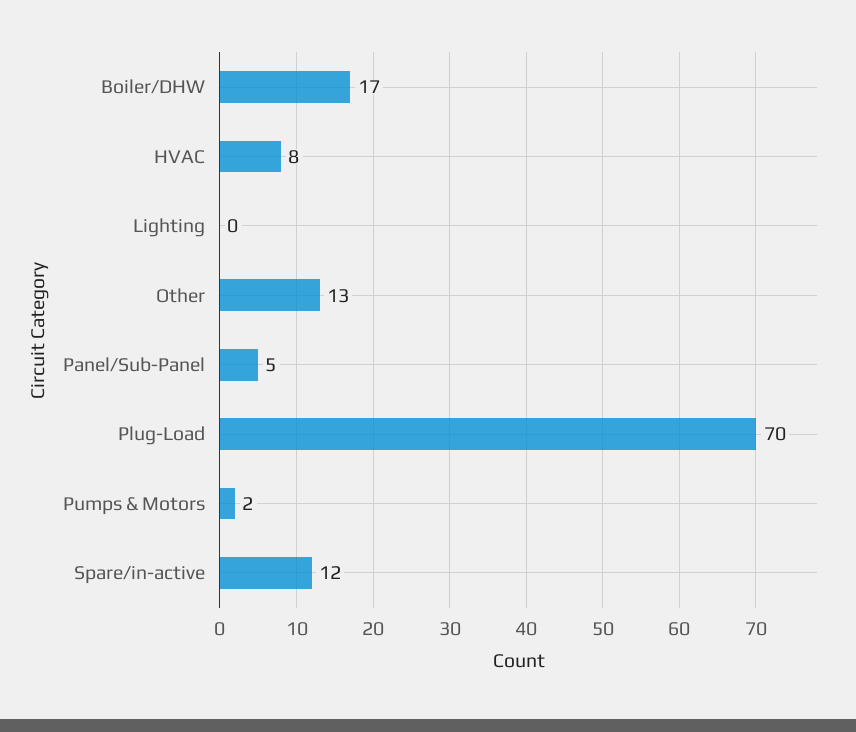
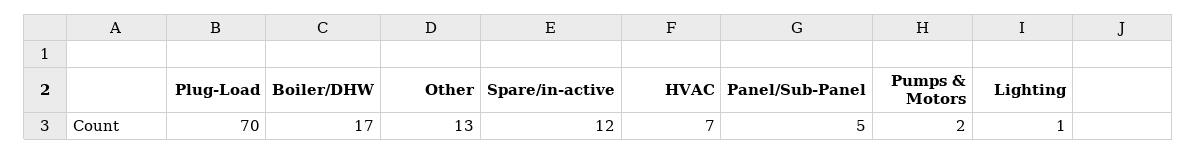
  {
    "Boiler/DHW": 17,
-   "HVAC": 8,
+   "HVAC": 7,
-   "Lighting": 0,
+   "Lighting": 1,
    "Other": 13,
    "Panel/Sub-Panel": 5,
    "Plug-Load": 70,
    "Pumps & Motors": 2,
    "Spare/in-active": 12
  }

